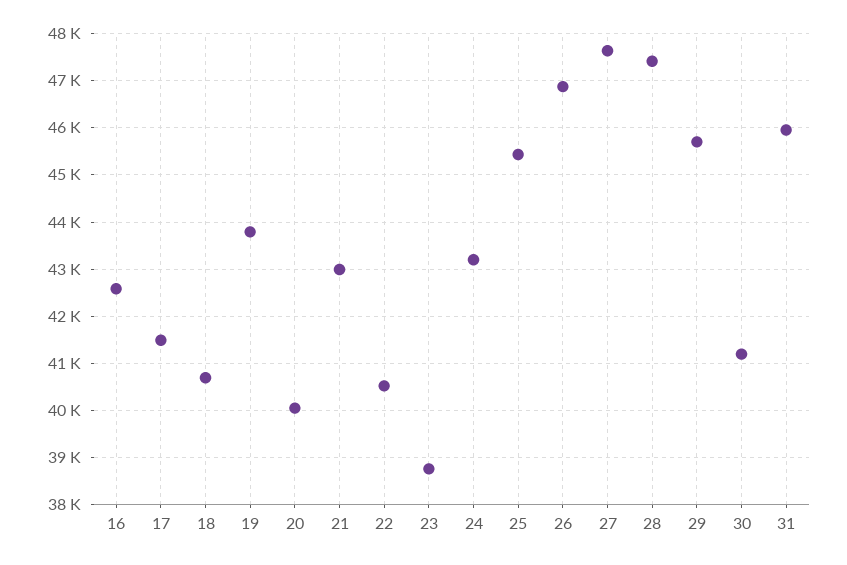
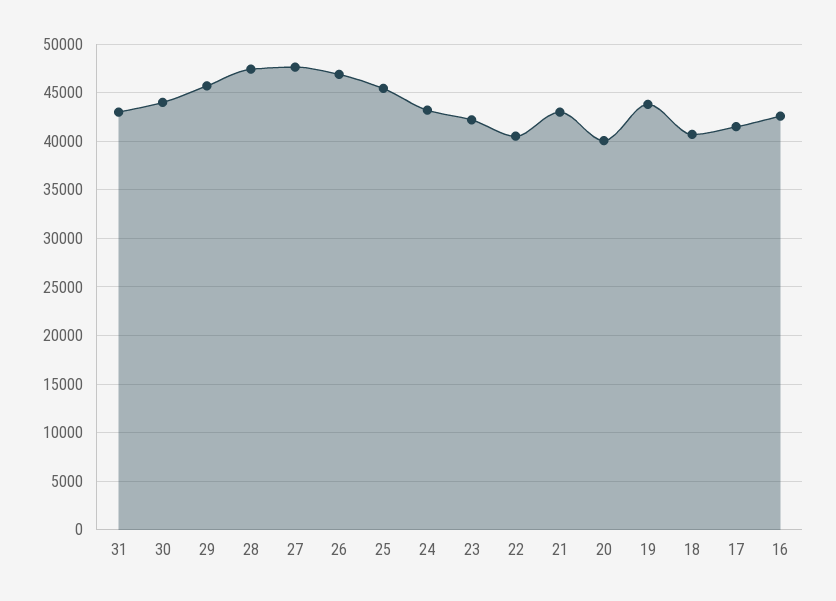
  {
    "16": 42600,
    "17": 41400,
    "18": 40600,
    "19": 43800,
    "20": 40000,
    "21": 43000,
    "22": 40600,
-   "23": 38800,
+   "23": 42000,
    "24": 43200,
    "25": 45400,
    "26": 46800,
    "27": 47600,
    "28": 47400,
    "29": 45600,
-   "30": 41200,
+   "30": 44000,
-   "31": 46000
+   "31": 43000
  }

